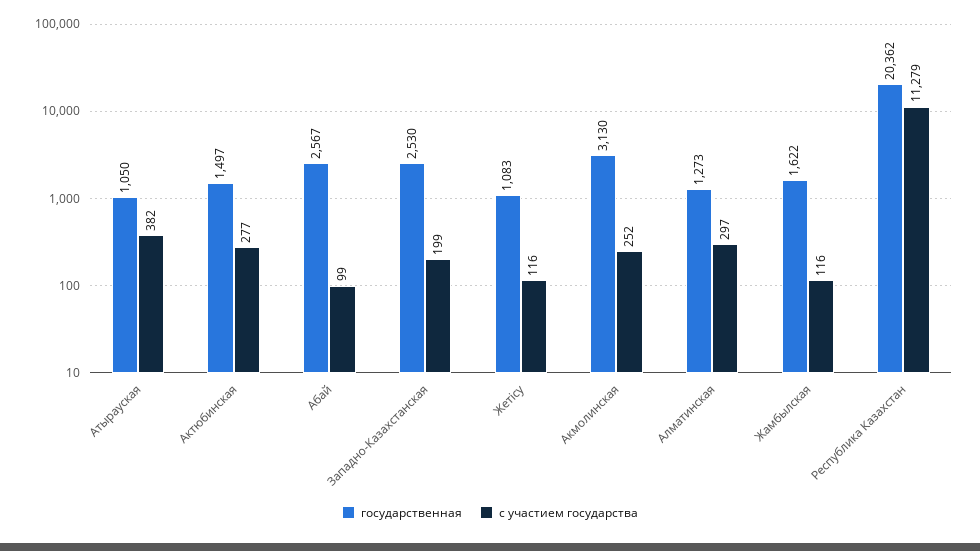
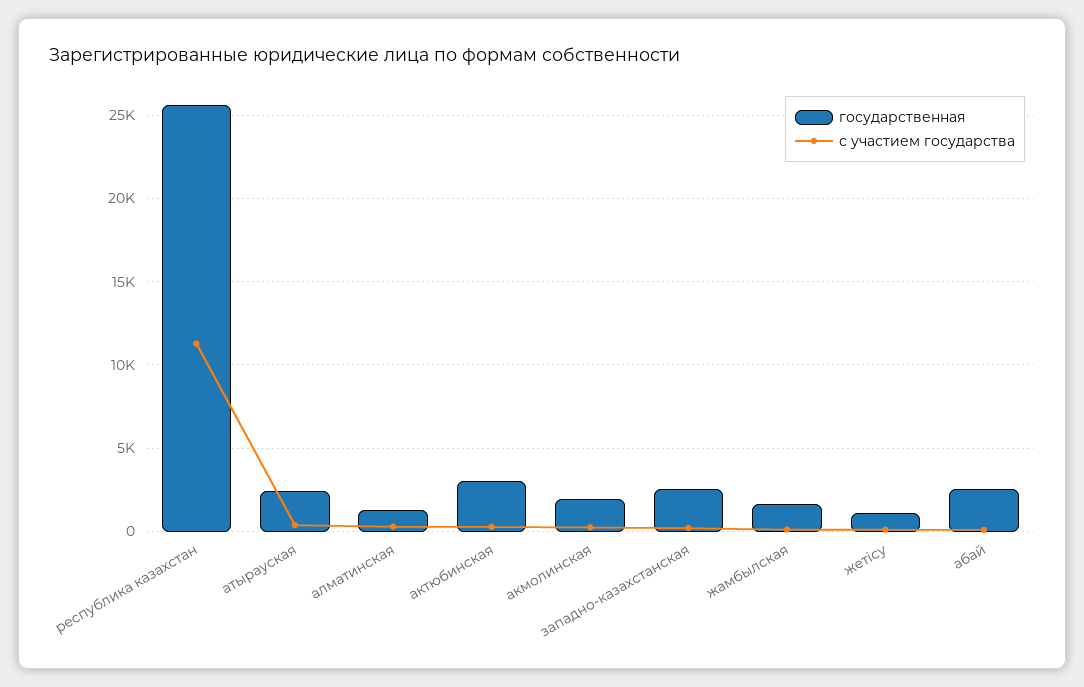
  {
    "государственная": {
-     "Атырауская": 1050,
+     "Атырауская": 2500,
-     "Актюбинская": 1497,
+     "Актюбинская": 3000,
      "Абай": 2567,
      "Западно-Казахстанская": 2530,
      "Жетісу": 1083,
-     "Акмолинская": 3130,
+     "Акмолинская": 2000,
      "Алматинская": 1273,
      "Жамбылская": 1622,
-     "Республика Казахстан": 20362
+     "Республика Казахстан": 25500
    },
    "с участием государства": {
      "Атырауская": 382,
      "Актюбинская": 277,
      "Абай": 99,
      "Западно-Казахстанская": 199,
      "Жетісу": 116,
      "Акмолинская": 252,
      "Алматинская": 297,
      "Жамбылская": 116,
      "Республика Казахстан": 11279
    }
  }

